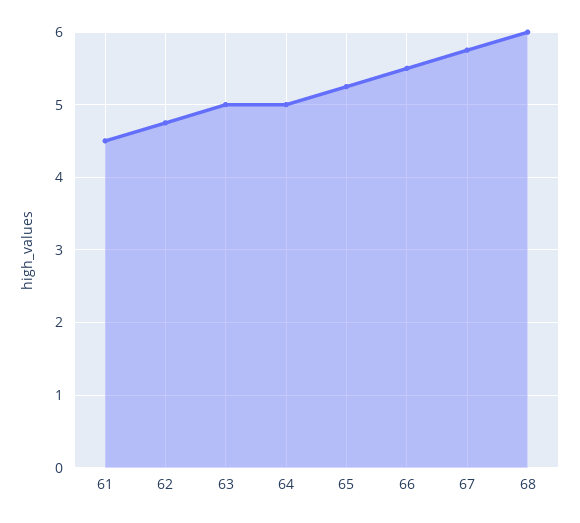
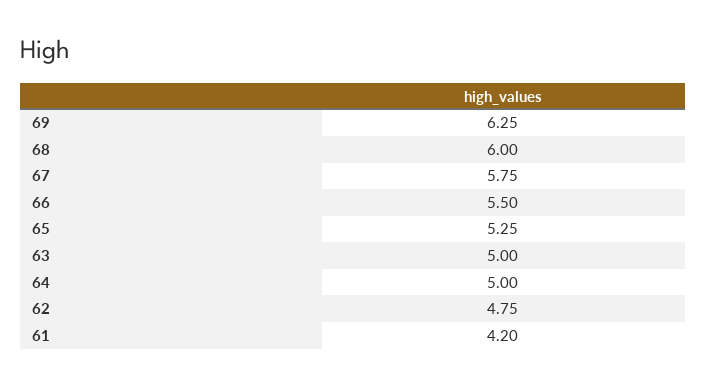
  {
-   "61": 4.5,
+   "61": 4.2,
    "62": 4.75,
    "63": 5,
    "64": 5,
    "65": 5.25,
    "66": 5.5,
    "67": 5.75,
-   "68": 6
+   "68": 6,
+   "69": 6.25
  }

